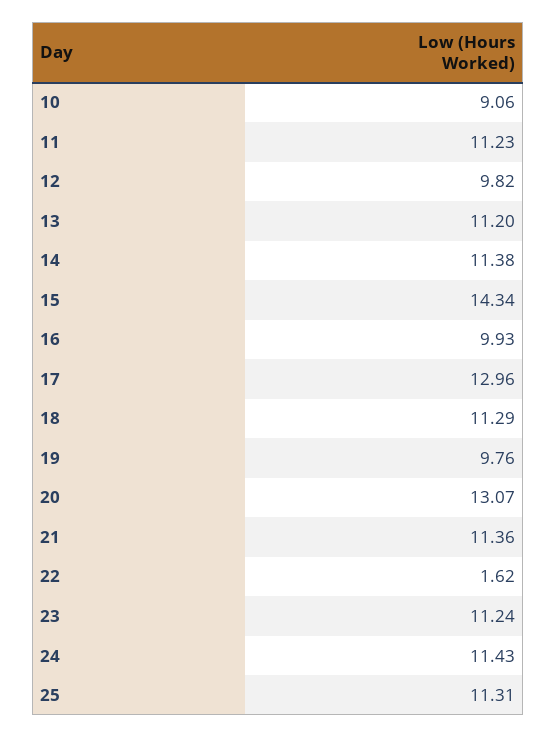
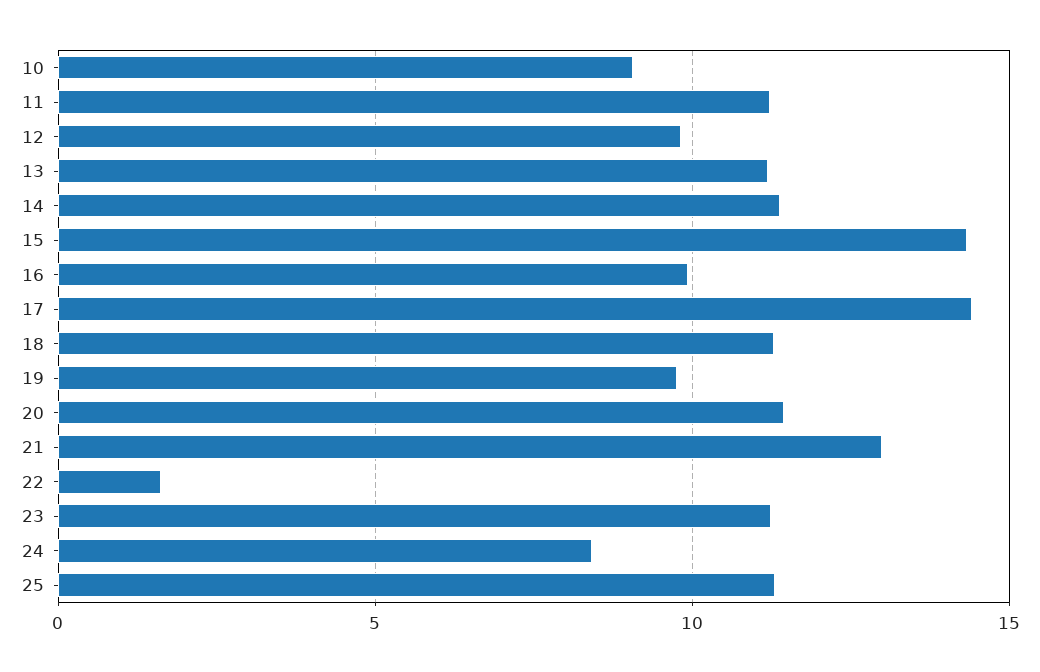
  {
    "10": 9.06,
    "11": 11.23,
    "12": 9.82,
    "13": 11.2,
    "14": 11.38,
    "15": 14.34,
    "16": 9.93,
-   "17": 12.96,
+   "17": 14.5,
    "18": 11.29,
    "19": 9.76,
-   "20": 13.07,
+   "20": 11.5,
-   "21": 11.36,
+   "21": 13,
    "22": 1.62,
    "23": 11.24,
-   "24": 11.43,
+   "24": 8.5,
    "25": 11.31
  }

